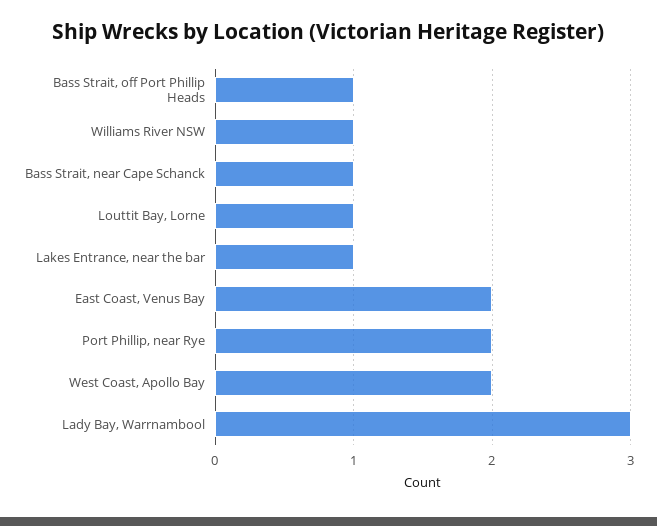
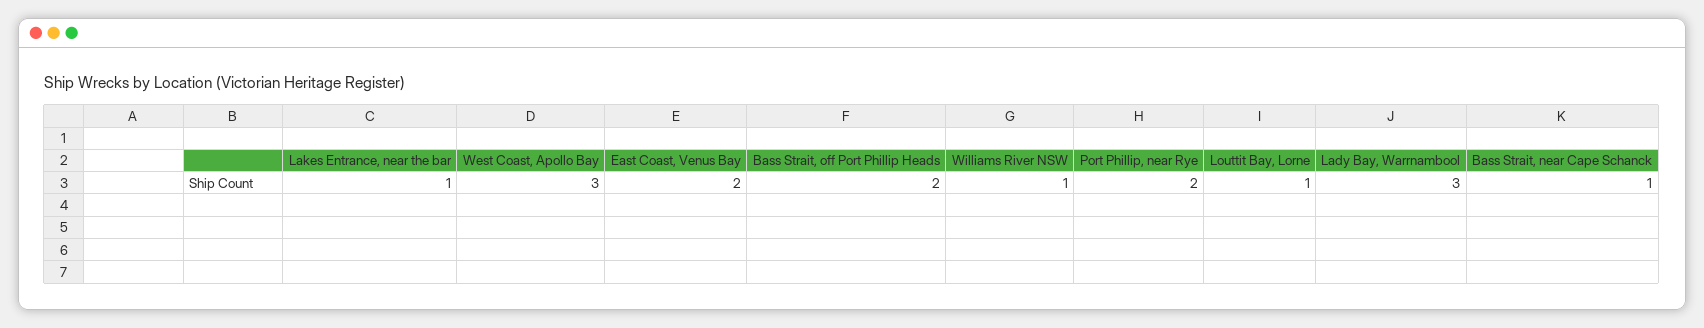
  {
-   "Bass Strait, off Port Phillip Heads": 1,
+   "Bass Strait, off Port Phillip Heads": 2,
    "Williams River NSW": 1,
    "Bass Strait, near Cape Schanck": 1,
    "Louttit Bay, Lorne": 1,
    "Lakes Entrance, near the bar": 1,
    "East Coast, Venus Bay": 2,
    "Port Phillip, near Rye": 2,
-   "West Coast, Apollo Bay": 2,
+   "West Coast, Apollo Bay": 3,
    "Lady Bay, Warrnambool": 3
  }

